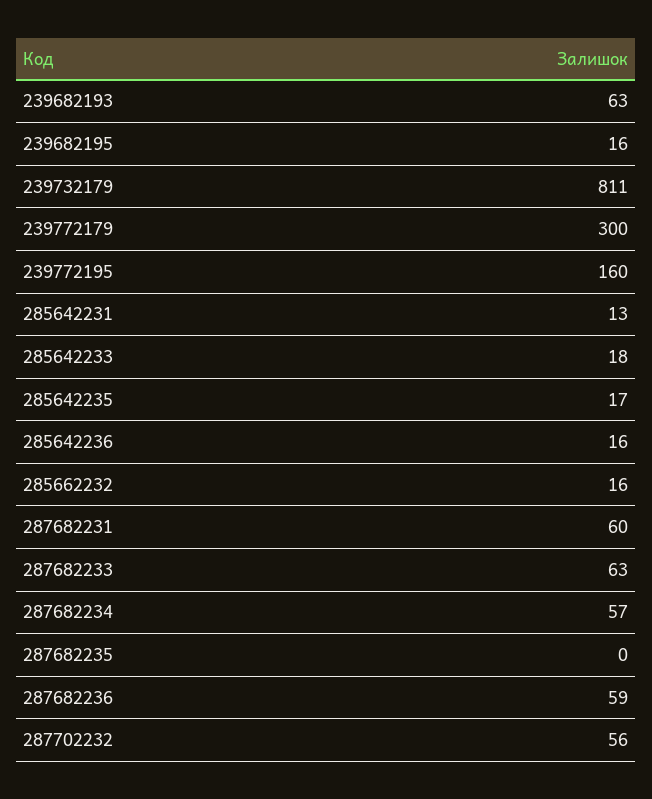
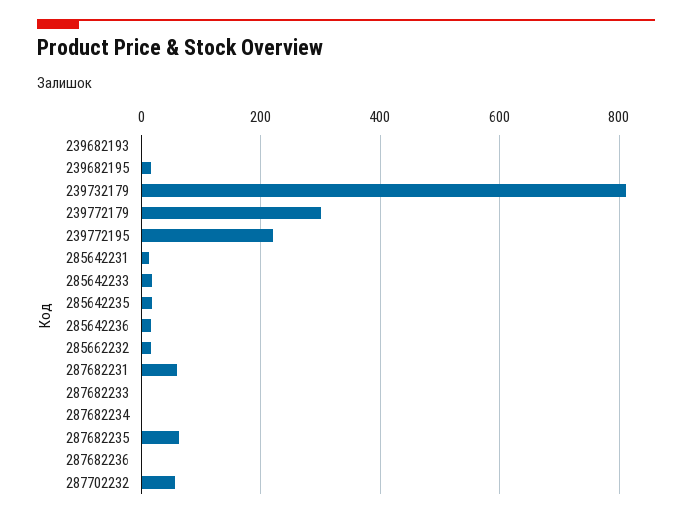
  {
-   "239682193": 63,
+   "239682193": 0,
    "239682195": 16,
    "239732179": 811,
    "239772179": 300,
-   "239772195": 160,
+   "239772195": 220,
    "285642231": 13,
    "285642233": 18,
    "285642235": 17,
    "285642236": 16,
    "285662232": 16,
    "287682231": 60,
-   "287682233": 63,
+   "287682233": 0,
-   "287682234": 57,
+   "287682234": 0,
-   "287682235": 0,
+   "287682235": 60,
-   "287682236": 59,
+   "287682236": 0,
    "287702232": 56
  }

